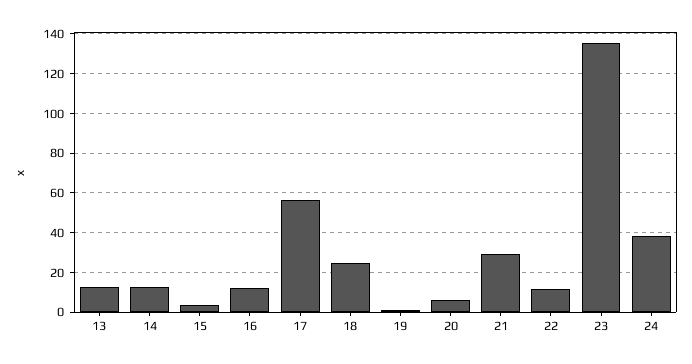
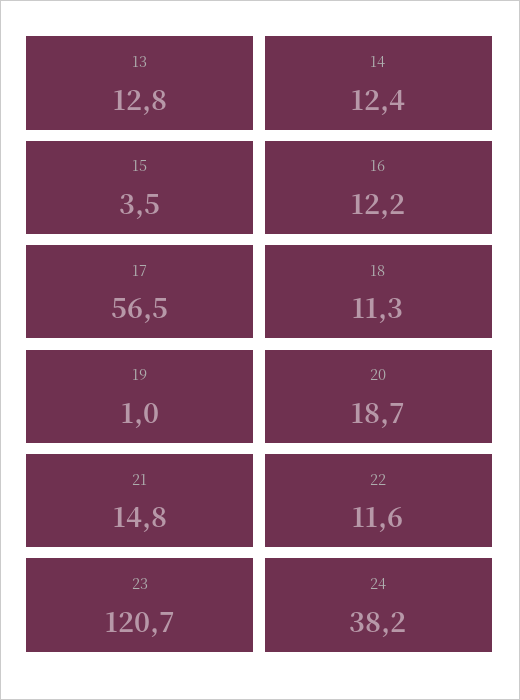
  {
    "13": 12.8,
    "14": 12.4,
    "15": 3.5,
    "16": 12.2,
    "17": 56.5,
-   "18": 25,
+   "18": 11.3,
    "19": 1,
-   "20": 5,
+   "20": 18.7,
-   "21": 30,
+   "21": 14.8,
    "22": 11.6,
-   "23": 135,
+   "23": 120.7,
    "24": 38.2
  }

